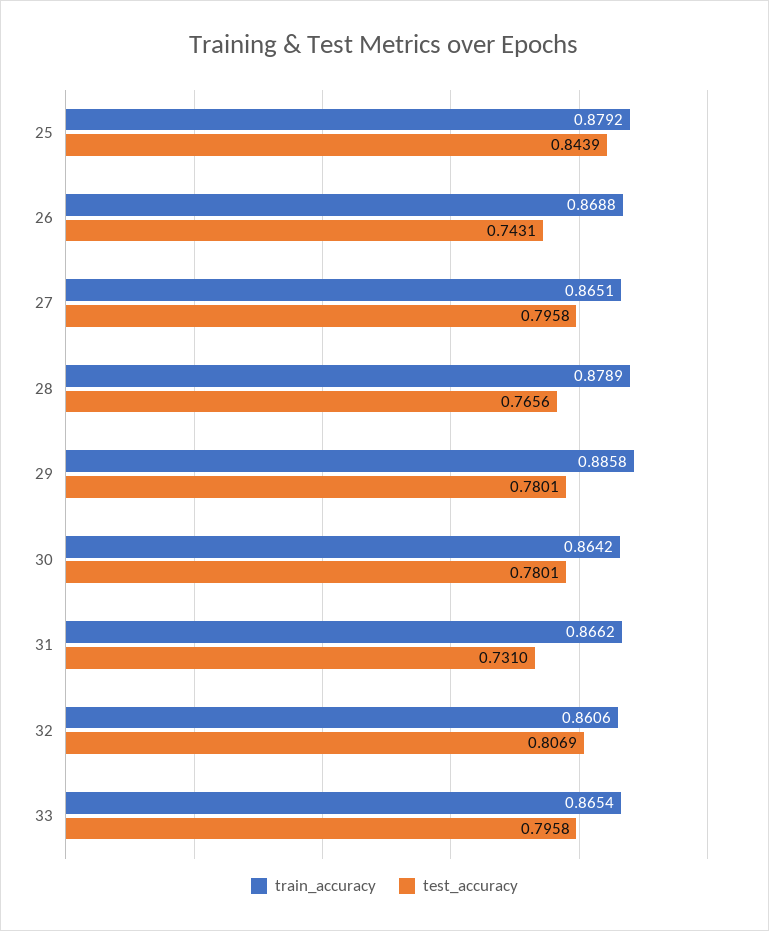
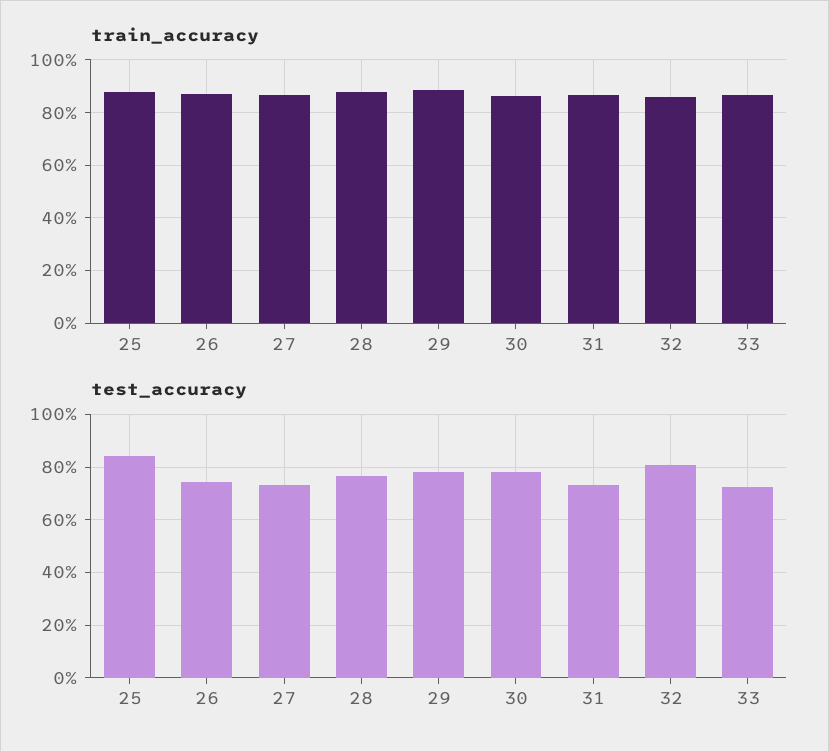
  {
    "train_accuracy": {
      "25": 0.8792,
      "26": 0.8688,
      "27": 0.8651,
      "28": 0.8789,
      "29": 0.8858,
      "30": 0.8642,
      "31": 0.8662,
      "32": 0.8606,
      "33": 0.8654
    },
    "test_accuracy": {
      "25": 0.8439,
      "26": 0.7431,
-     "27": 0.7958,
+     "27": 0.725,
      "28": 0.7656,
      "29": 0.7801,
      "30": 0.7801,
      "31": 0.731,
      "32": 0.8069,
-     "33": 0.7958
+     "33": 0.725
    }
  }

